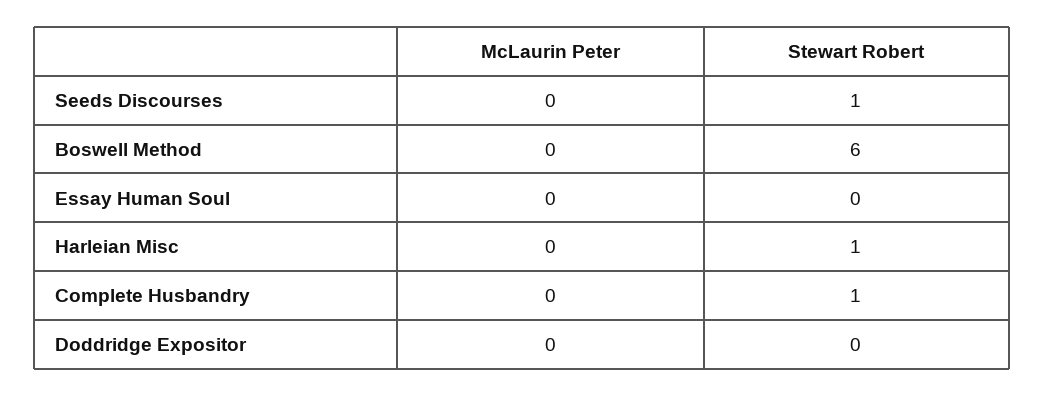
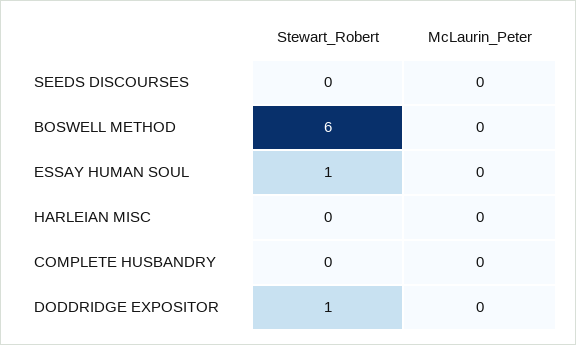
  {
    "McLaurin Peter": {
      "Seeds Discourses": 0,
      "Boswell Method": 0,
      "Essay Human Soul": 0,
      "Harleian Misc": 0,
      "Complete Husbandry": 0,
      "Doddridge Expositor": 0
    },
    "Stewart Robert": {
-     "Seeds Discourses": 1,
+     "Seeds Discourses": 0,
      "Boswell Method": 6,
-     "Essay Human Soul": 0,
+     "Essay Human Soul": 1,
-     "Harleian Misc": 1,
+     "Harleian Misc": 0,
-     "Complete Husbandry": 1,
+     "Complete Husbandry": 0,
-     "Doddridge Expositor": 0
+     "Doddridge Expositor": 1
    }
  }

